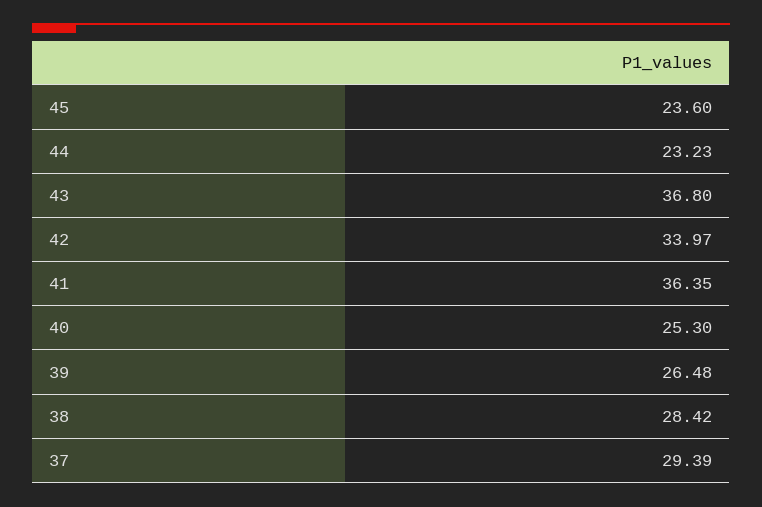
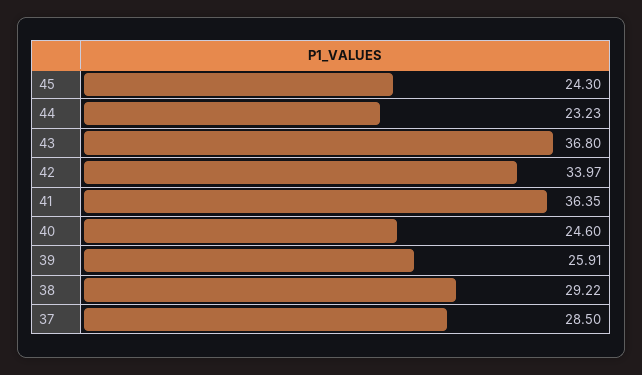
  {
-   "45": 23.6,
+   "45": 24.3,
    "44": 23.23,
    "43": 36.8,
    "42": 33.97,
    "41": 36.35,
-   "40": 25.3,
+   "40": 24.6,
-   "39": 26.48,
+   "39": 25.91,
-   "38": 28.42,
+   "38": 29.22,
-   "37": 29.39
+   "37": 28.5
  }

